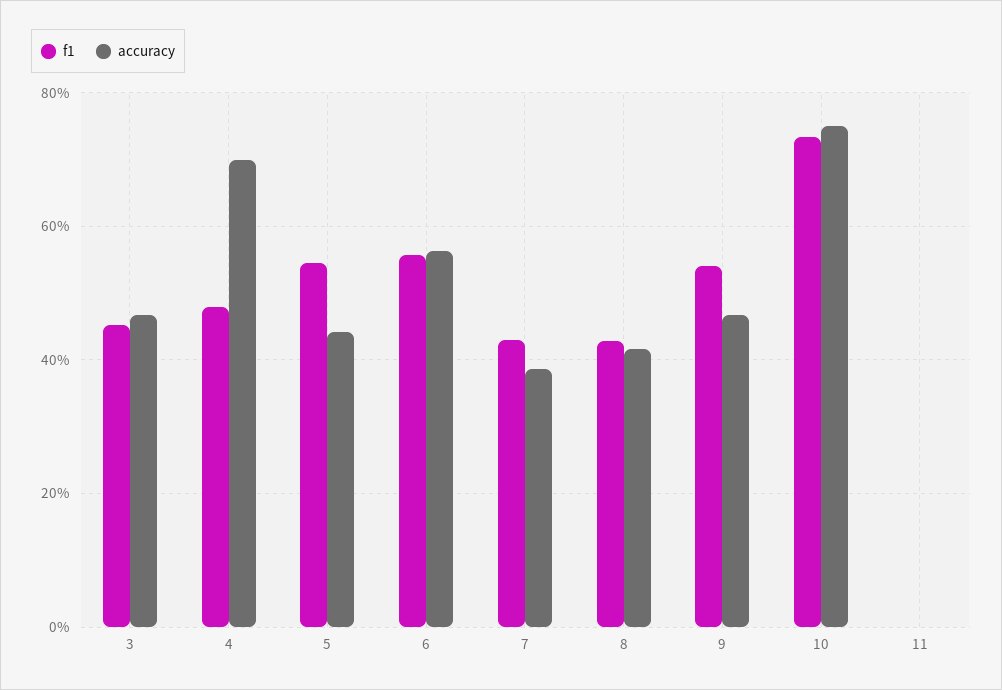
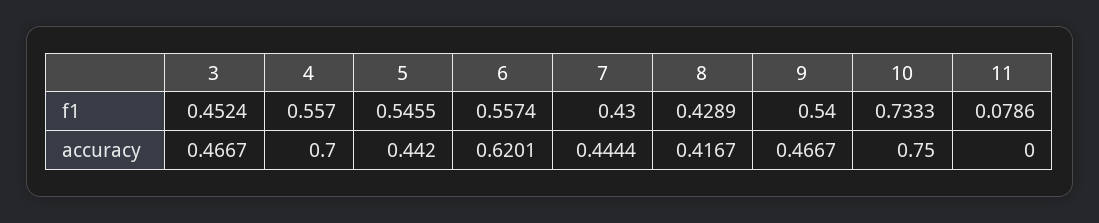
  {
    "f1": {
      "3": 0.4524,
-     "4": 0.48,
+     "4": 0.557,
      "5": 0.5455,
      "6": 0.5574,
      "7": 0.43,
      "8": 0.4289,
      "9": 0.54,
      "10": 0.7333,
-     "11": 0
+     "11": 0.0786
    },
    "accuracy": {
      "3": 0.4667,
      "4": 0.7,
      "5": 0.442,
-     "6": 0.56,
+     "6": 0.6201,
-     "7": 0.38,
+     "7": 0.4444,
      "8": 0.4167,
      "9": 0.4667,
      "10": 0.75,
      "11": 0
    }
  }

